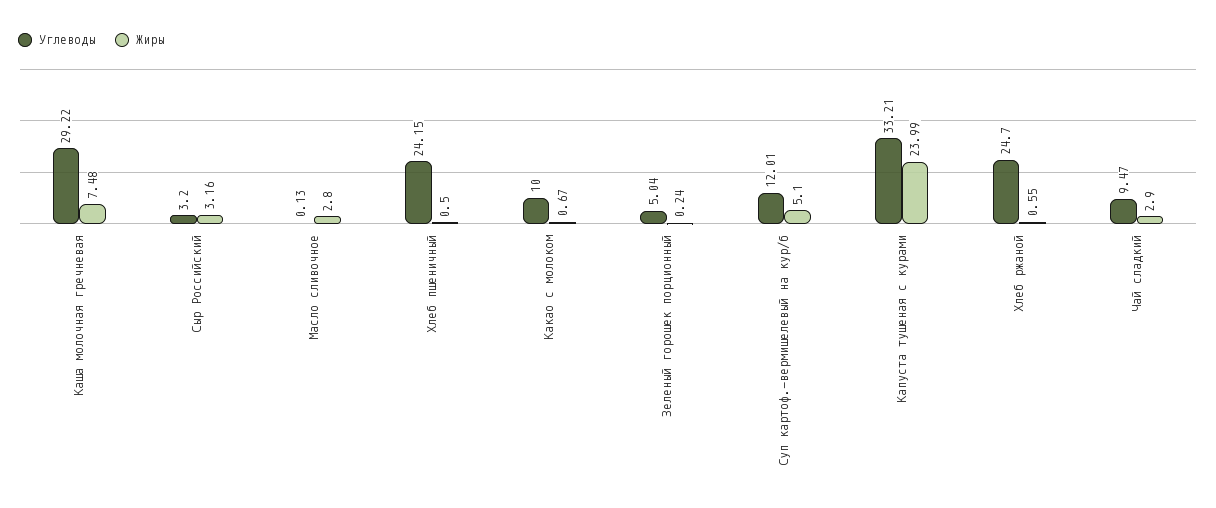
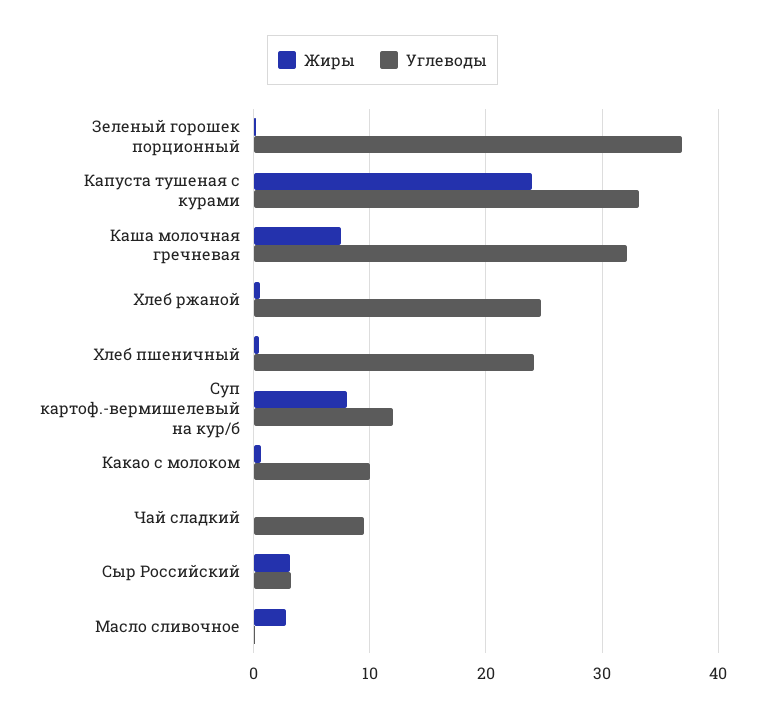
  {
    "Углеводы": {
-     "Каша молочная гречневая": 29.22,
+     "Каша молочная гречневая": 32,
      "Сыр Российский": 3.2,
      "Масло сливочное": 0.13,
      "Хлеб пшеничный": 24.15,
      "Какао с молоком": 10,
-     "Зеленый горошек порционный": 5.04,
+     "Зеленый горошек порционный": 37,
      "Суп картоф.-вермишелевый на кур/б": 12.01,
      "Капуста тушеная с курами": 33.21,
      "Хлеб ржаной": 24.7,
      "Чай сладкий": 9.47
    },
    "Жиры": {
      "Каша молочная гречневая": 7.48,
      "Сыр Российский": 3.16,
      "Масло сливочное": 2.8,
      "Хлеб пшеничный": 0.5,
      "Какао с молоком": 0.67,
      "Зеленый горошек порционный": 0.24,
-     "Суп картоф.-вермишелевый на кур/б": 5.1,
+     "Суп картоф.-вермишелевый на кур/б": 8,
      "Капуста тушеная с курами": 23.99,
      "Хлеб ржаной": 0.55,
-     "Чай сладкий": 2.9
+     "Чай сладкий": 0
    }
  }

